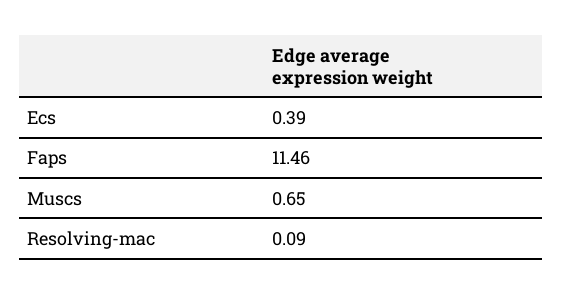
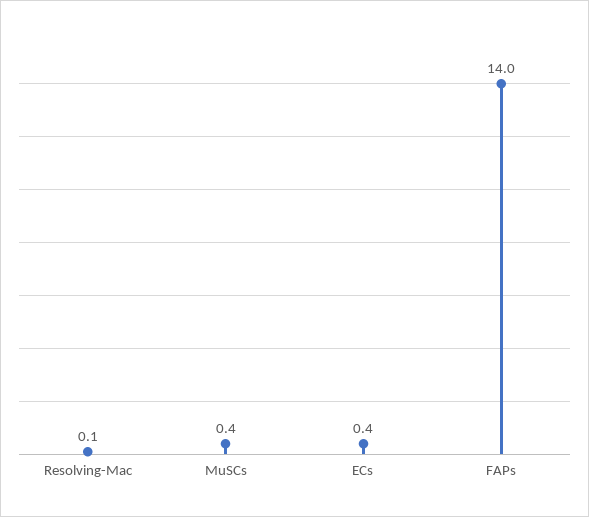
  {
    "Ecs": 0.39,
-   "Faps": 11.46,
+   "Faps": 14,
-   "Muscs": 0.65,
+   "Muscs": 0.4,
    "Resolving-mac": 0.09
  }

